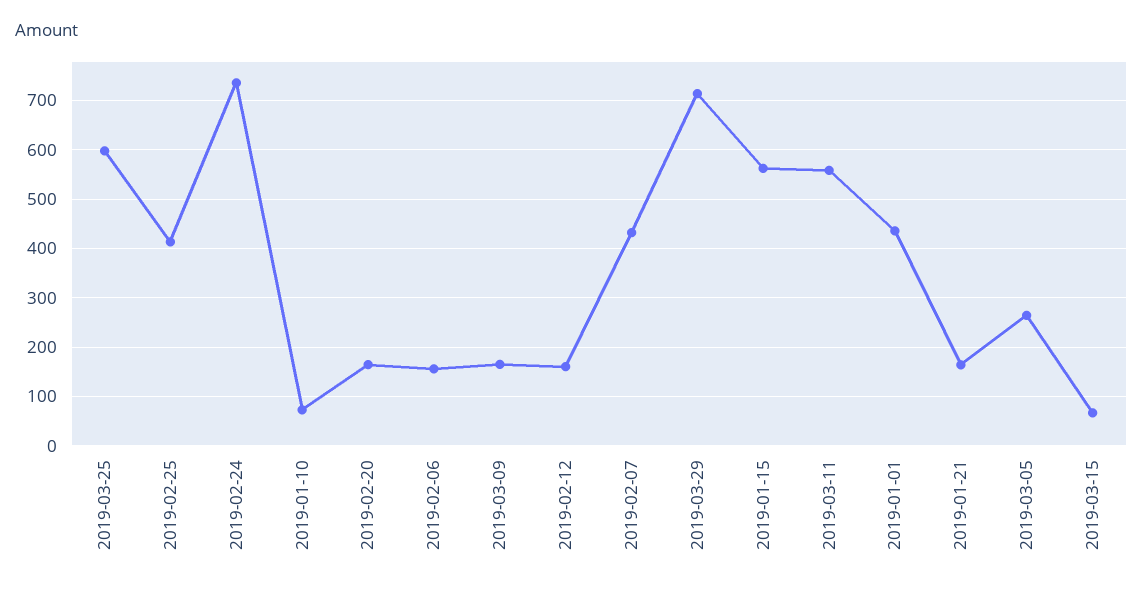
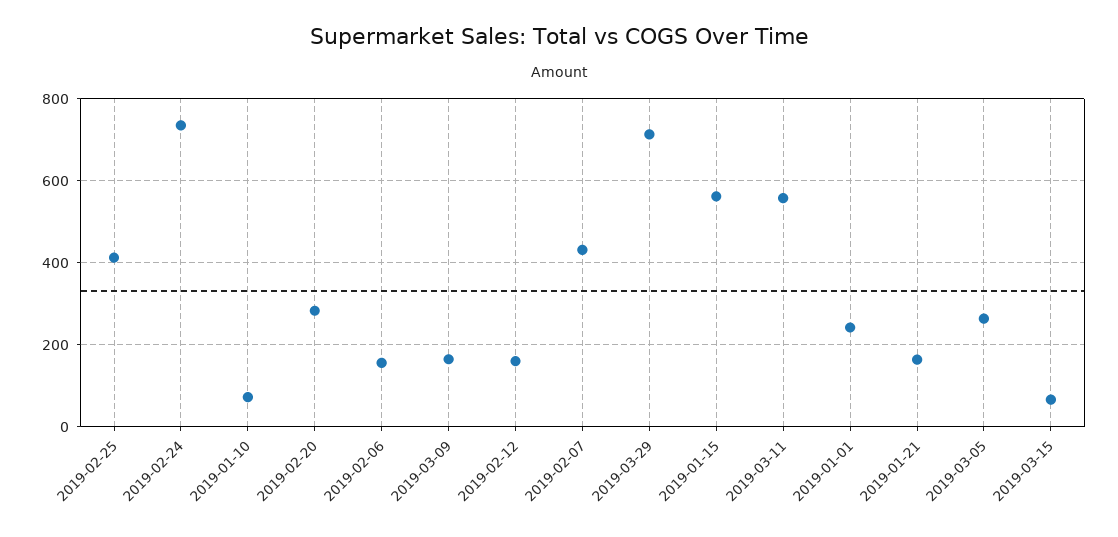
  {
-   "2019-03-25": 600,
    "2019-02-25": 420,
    "2019-02-24": 740,
    "2019-01-10": 80,
-   "2019-02-20": 160,
+   "2019-02-20": 280,
    "2019-02-06": 160,
    "2019-03-09": 160,
    "2019-02-12": 160,
    "2019-02-07": 440,
    "2019-03-29": 720,
    "2019-01-15": 560,
    "2019-03-11": 560,
-   "2019-01-01": 440,
+   "2019-01-01": 240,
    "2019-01-21": 160,
    "2019-03-05": 260,
    "2019-03-15": 60
  }

